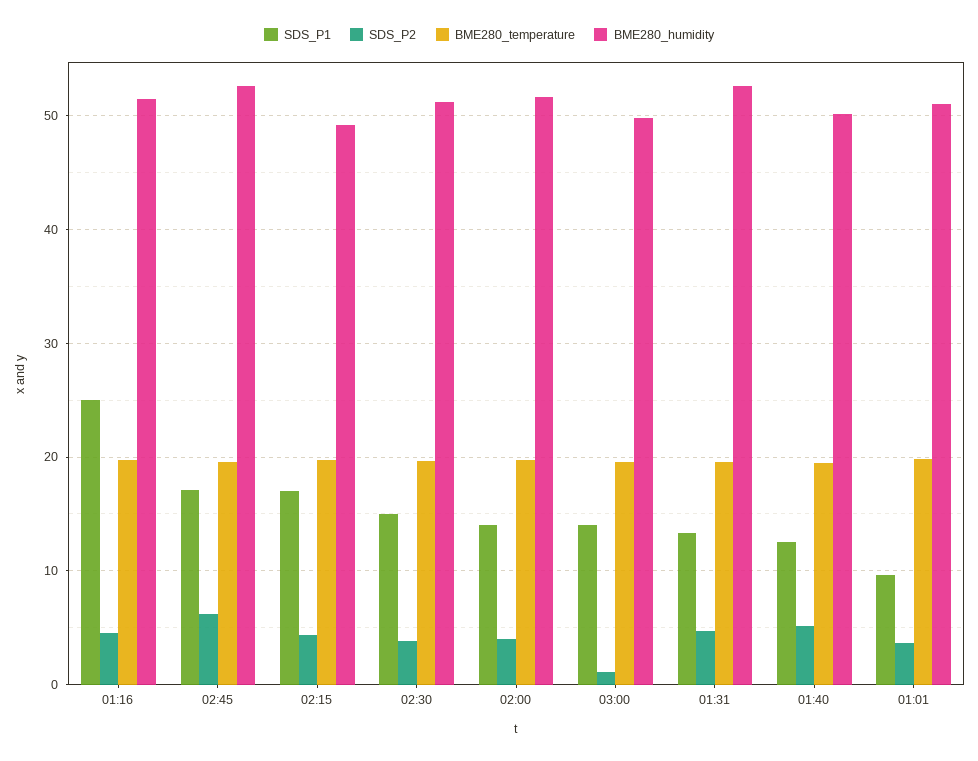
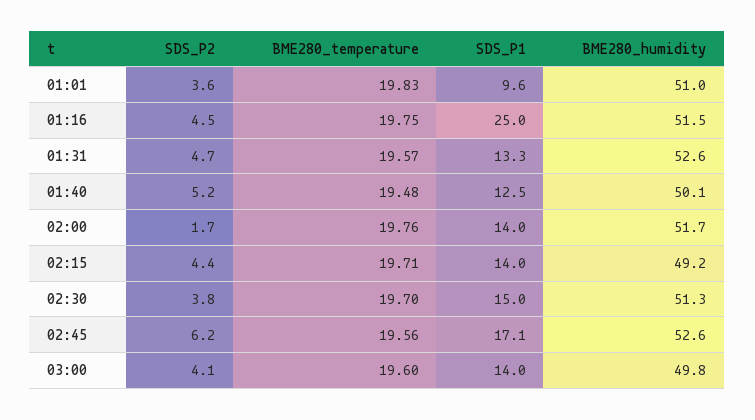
  {
    "SDS_P1": {
      "01:16": 25,
      "02:45": 17.1,
-     "02:15": 17,
+     "02:15": 14,
      "02:30": 15,
      "02:00": 14,
      "03:00": 14,
      "01:31": 13.3,
      "01:40": 12.5,
      "01:01": 9.6
    },
    "SDS_P2": {
      "01:16": 4.5,
      "02:45": 6.2,
      "02:15": 4.4,
      "02:30": 3.8,
-     "02:00": 4,
+     "02:00": 1.7,
-     "03:00": 1,
+     "03:00": 4.1,
      "01:31": 4.7,
      "01:40": 5.2,
      "01:01": 3.6
    },
    "BME280_temperature": {
      "01:16": 19.75,
      "02:45": 19.56,
      "02:15": 19.71,
      "02:30": 19.7,
      "02:00": 19.76,
      "03:00": 19.6,
      "01:31": 19.57,
      "01:40": 19.48,
      "01:01": 19.83
    },
    "BME280_humidity": {
      "01:16": 51.5,
      "02:45": 52.6,
      "02:15": 49.2,
      "02:30": 51.3,
      "02:00": 51.7,
      "03:00": 49.8,
      "01:31": 52.6,
      "01:40": 50.1,
      "01:01": 51
    }
  }

